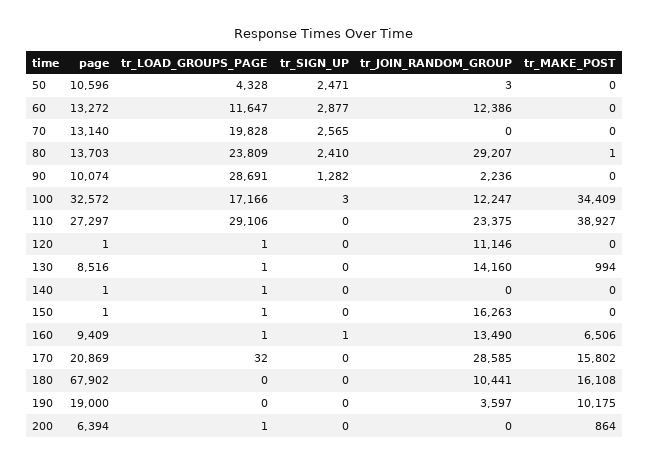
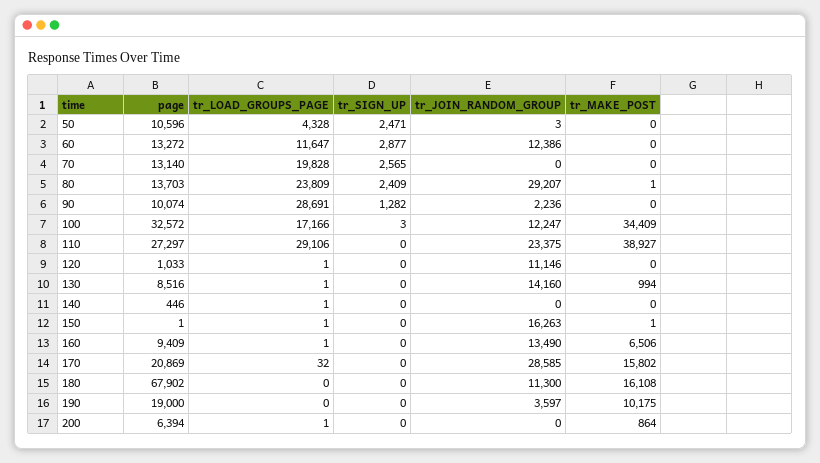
  {
    "page": {
      "50": 10596,
      "60": 13272,
      "70": 13140,
      "80": 13703,
      "90": 10074,
      "100": 32572,
      "110": 27297,
-     "120": 1,
+     "120": 1033,
      "130": 8516,
-     "140": 1,
+     "140": 446,
      "150": 1,
      "160": 9409,
      "170": 20869,
      "180": 67902,
      "190": 19000,
      "200": 6394
    },
    "tr_LOAD_GROUPS_PAGE": {
      "50": 4328,
      "60": 11647,
      "70": 19828,
      "80": 23809,
      "90": 28691,
      "100": 17166,
      "110": 29106,
      "120": 1,
      "130": 1,
      "140": 1,
      "150": 1,
      "160": 1,
      "170": 32,
      "180": 0,
      "190": 0,
      "200": 1
    },
    "tr_SIGN_UP": {
      "50": 2471,
      "60": 2877,
      "70": 2565,
-     "80": 2410,
+     "80": 2409,
      "90": 1282,
      "100": 3,
      "110": 0,
      "120": 0,
      "130": 0,
      "140": 0,
      "150": 0,
-     "160": 1,
+     "160": 0,
      "170": 0,
      "180": 0,
      "190": 0,
      "200": 0
    },
    "tr_JOIN_RANDOM_GROUP": {
      "50": 3,
      "60": 12386,
      "70": 0,
      "80": 29207,
      "90": 2236,
      "100": 12247,
      "110": 23375,
      "120": 11146,
      "130": 14160,
      "140": 0,
      "150": 16263,
      "160": 13490,
      "170": 28585,
-     "180": 10441,
+     "180": 11300,
      "190": 3597,
      "200": 0
    },
    "tr_MAKE_POST": {
      "50": 0,
      "60": 0,
      "70": 0,
      "80": 1,
      "90": 0,
      "100": 34409,
      "110": 38927,
      "120": 0,
      "130": 994,
      "140": 0,
-     "150": 0,
+     "150": 1,
      "160": 6506,
      "170": 15802,
      "180": 16108,
      "190": 10175,
      "200": 864
    }
  }

